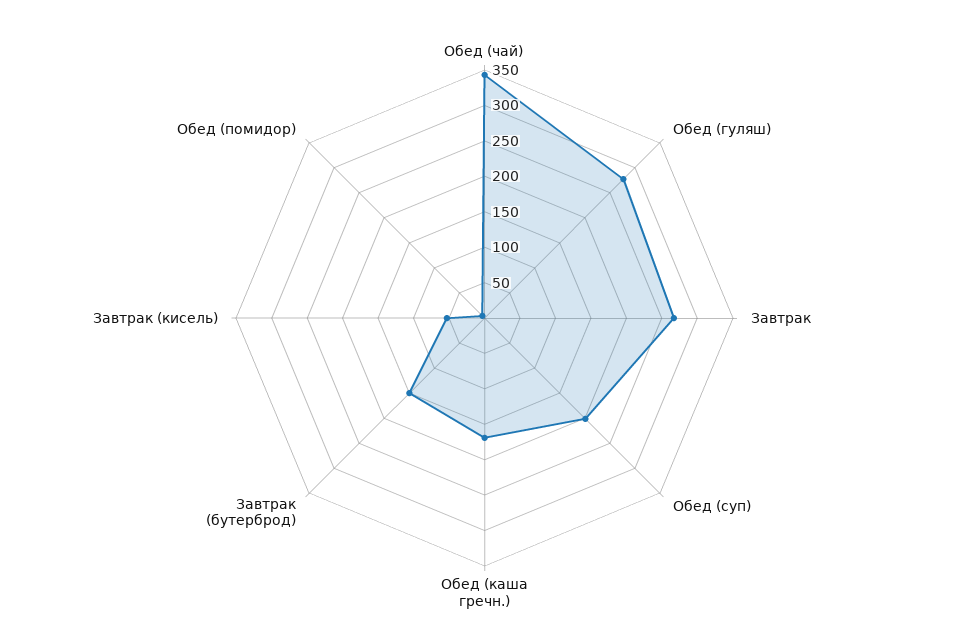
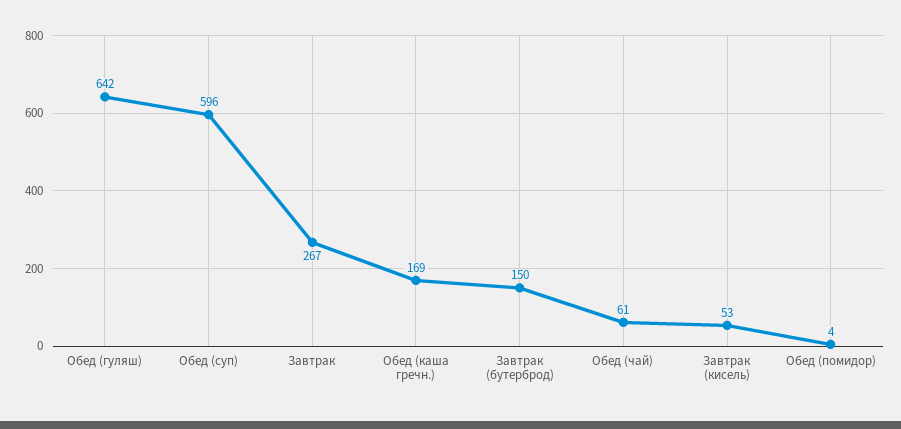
  {
-   "Обед (чай)": 350,
+   "Обед (чай)": 61,
-   "Обед (гуляш)": 275,
+   "Обед (гуляш)": 642,
    "Завтрак": 267,
-   "Обед (суп)": 200,
+   "Обед (суп)": 596,
    "Обед (каша гречн.)": 169,
    "Завтрак (бутерброд)": 150,
    "Завтрак (кисель)": 53,
    "Обед (помидор)": 4
  }

